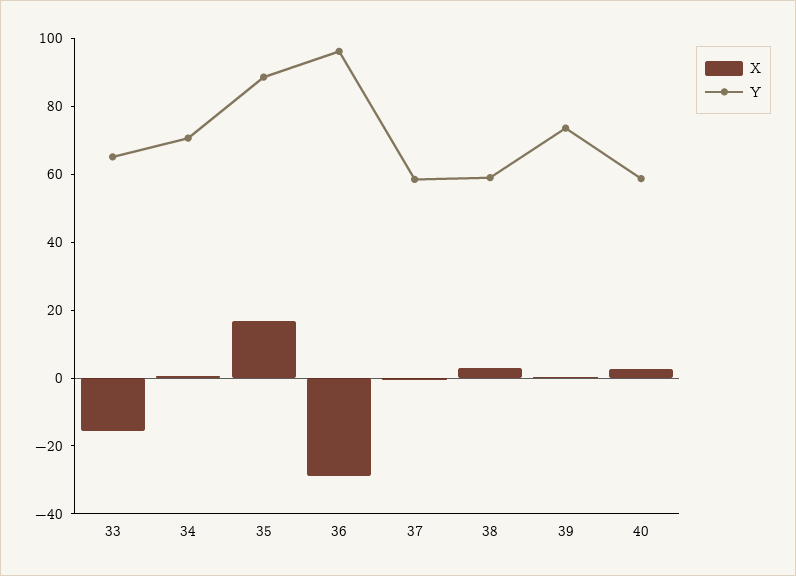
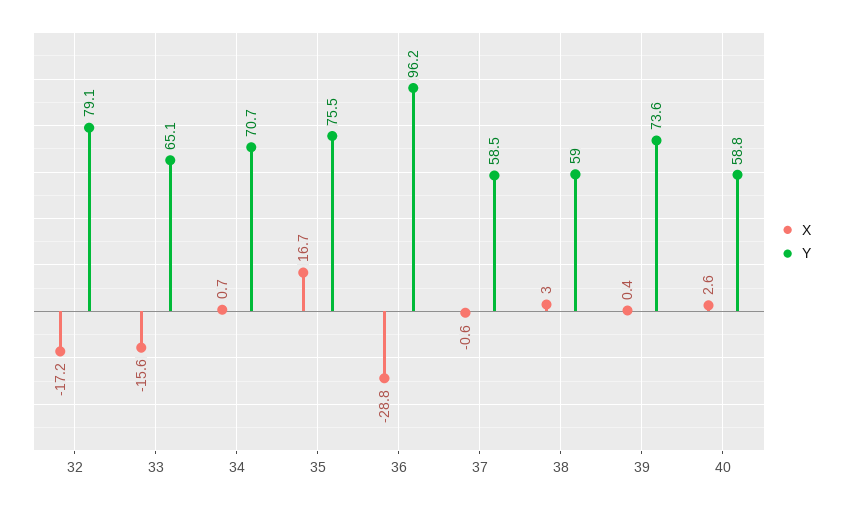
  {
    "X": {
      "33": -15.6,
      "34": 0.7,
      "35": 16.7,
      "36": -28.8,
      "37": -0.6,
      "38": 3,
      "39": 0.4,
-     "40": 2.6
+     "40": 2.6,
+     "32": -17.2
    },
    "Y": {
      "33": 65.1,
      "34": 70.7,
-     "35": 90,
+     "35": 75.5,
      "36": 96.2,
      "37": 58.5,
      "38": 59,
      "39": 73.6,
-     "40": 58.8
+     "40": 58.8,
+     "32": 79.1
    }
  }

